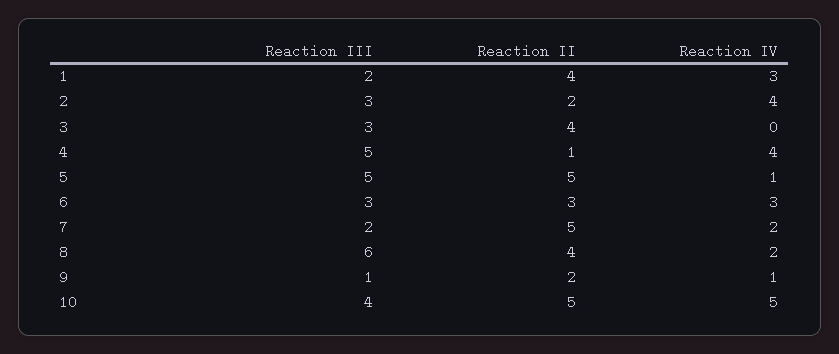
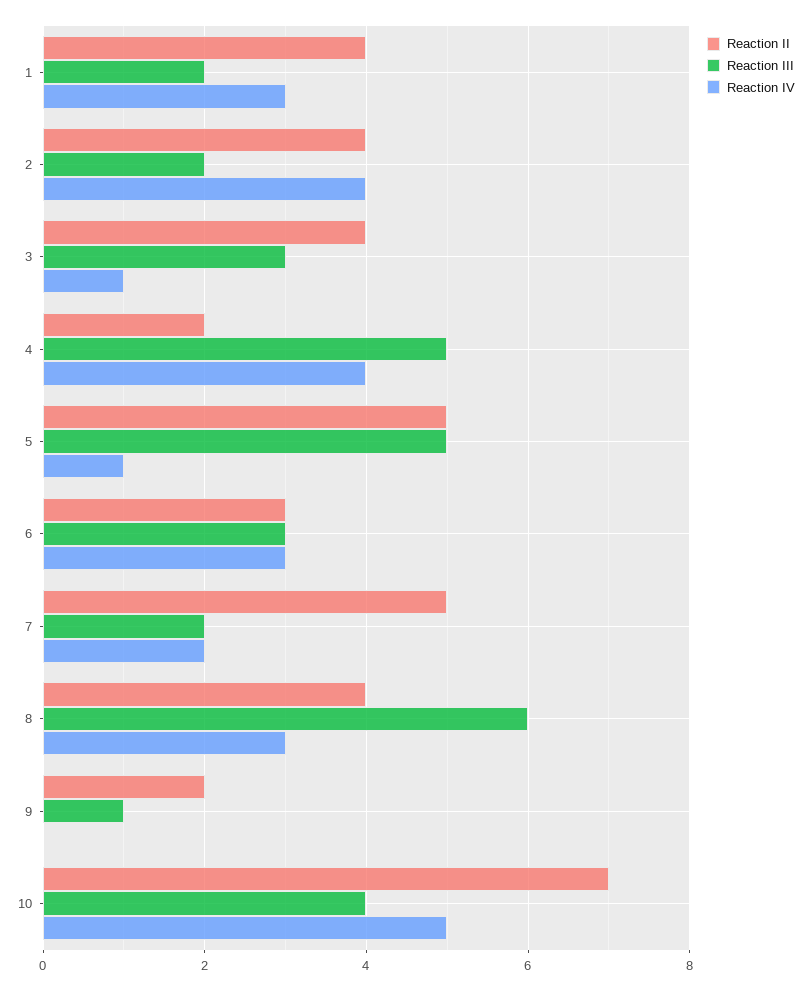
  {
    "Reaction III": {
      "1": 2,
-     "2": 3,
+     "2": 2,
      "3": 3,
      "4": 5,
      "5": 5,
      "6": 3,
      "7": 2,
      "8": 6,
      "9": 1,
      "10": 4
    },
    "Reaction II": {
      "1": 4,
-     "2": 2,
+     "2": 4,
      "3": 4,
-     "4": 1,
+     "4": 2,
      "5": 5,
      "6": 3,
      "7": 5,
      "8": 4,
      "9": 2,
-     "10": 5
+     "10": 7
    },
    "Reaction IV": {
      "1": 3,
      "2": 4,
-     "3": 0,
+     "3": 1,
      "4": 4,
      "5": 1,
      "6": 3,
      "7": 2,
-     "8": 2,
+     "8": 3,
-     "9": 1,
+     "9": 0,
      "10": 5
    }
  }

